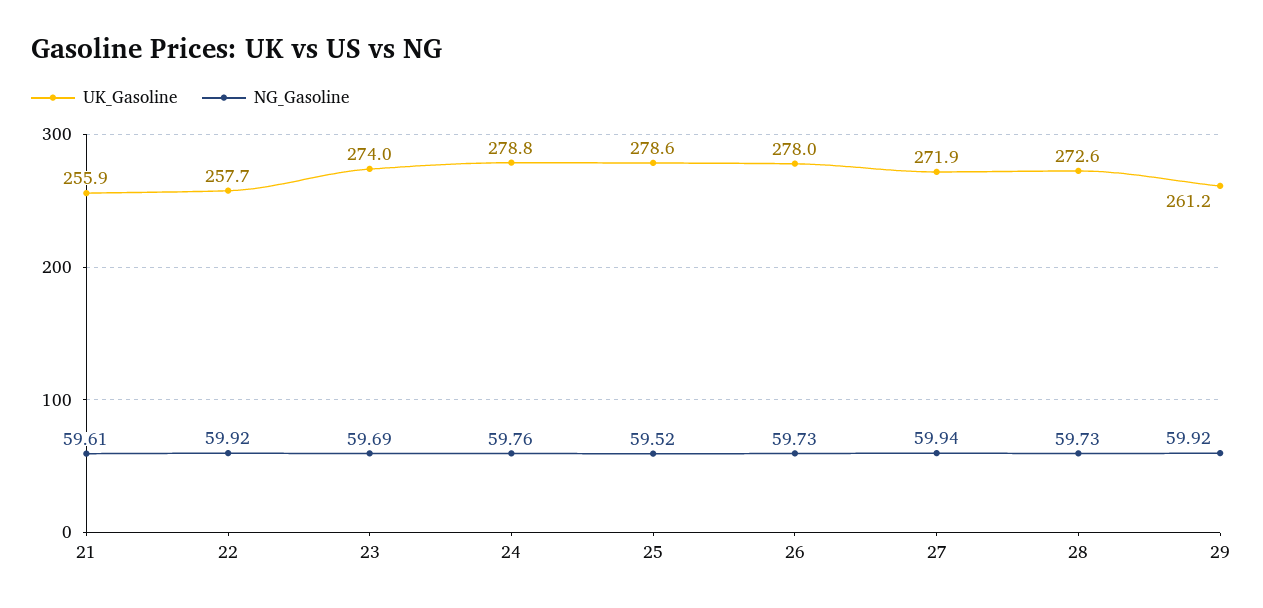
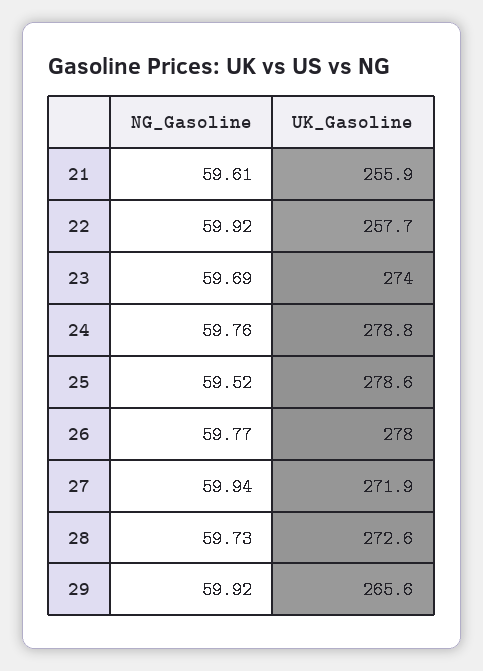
  {
    "UK_Gasoline": {
      "21": 255.9,
      "22": 257.7,
      "23": 274,
      "24": 278.8,
      "25": 278.6,
      "26": 278,
      "27": 271.9,
      "28": 272.6,
-     "29": 261.2
+     "29": 265.6
    },
    "NG_Gasoline": {
      "21": 59.61,
      "22": 59.92,
      "23": 59.69,
      "24": 59.76,
      "25": 59.52,
-     "26": 59.73,
+     "26": 59.77,
      "27": 59.94,
      "28": 59.73,
      "29": 59.92
    }
  }

